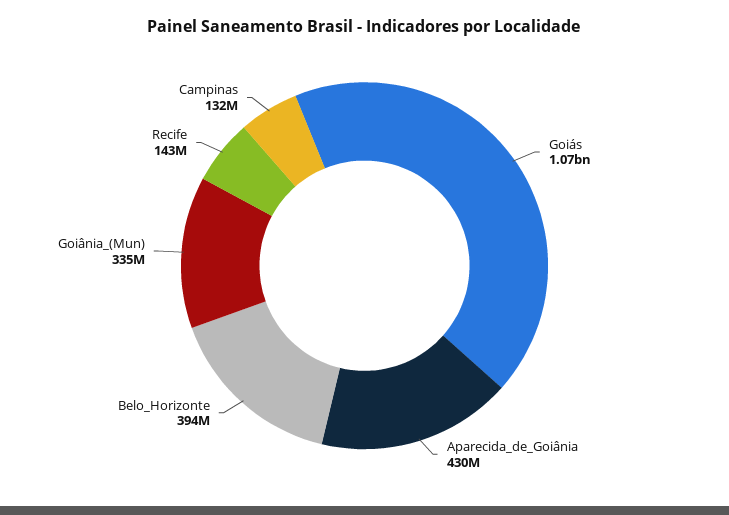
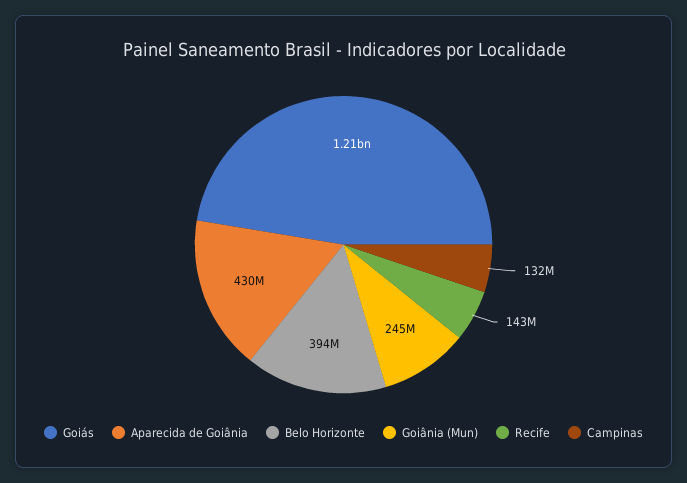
  {
-   "Goiás": 1070000000,
+   "Goiás": 1210000000,
    "Aparecida_de_Goiânia": 430000000,
    "Belo_Horizonte": 394000000,
-   "Goiânia_(Mun)": 335000000,
+   "Goiânia_(Mun)": 245000000,
    "Recife": 143000000,
    "Campinas": 132000000
  }

